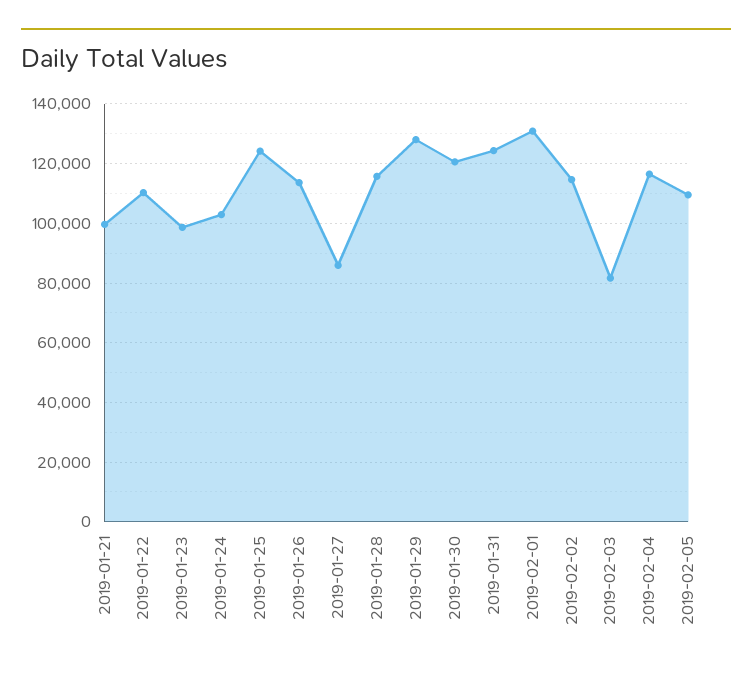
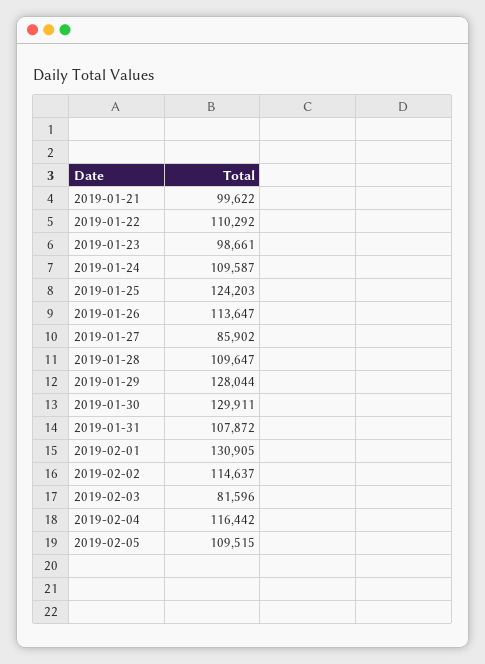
  {
    "2019-01-21": 99622,
    "2019-01-22": 110292,
    "2019-01-23": 98661,
-   "2019-01-24": 102500,
+   "2019-01-24": 109587,
    "2019-01-25": 124203,
    "2019-01-26": 113647,
    "2019-01-27": 85902,
-   "2019-01-28": 115000,
+   "2019-01-28": 109647,
    "2019-01-29": 128044,
-   "2019-01-30": 120000,
+   "2019-01-30": 129911,
-   "2019-01-31": 125000,
+   "2019-01-31": 107872,
    "2019-02-01": 130905,
    "2019-02-02": 114637,
    "2019-02-03": 81596,
    "2019-02-04": 116442,
    "2019-02-05": 109515
  }

